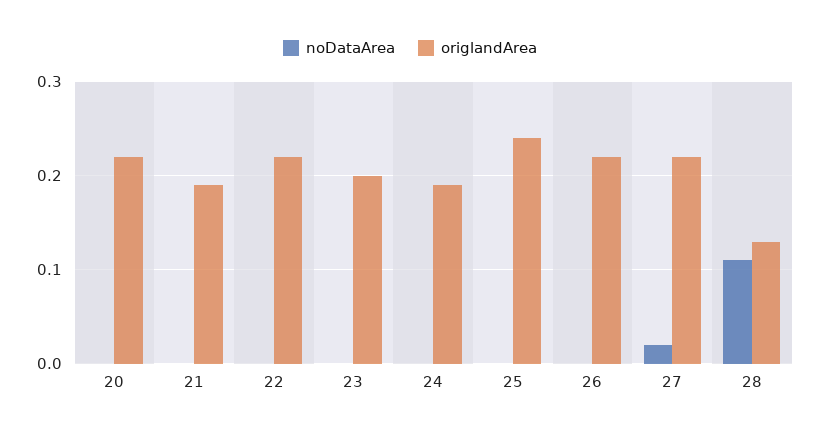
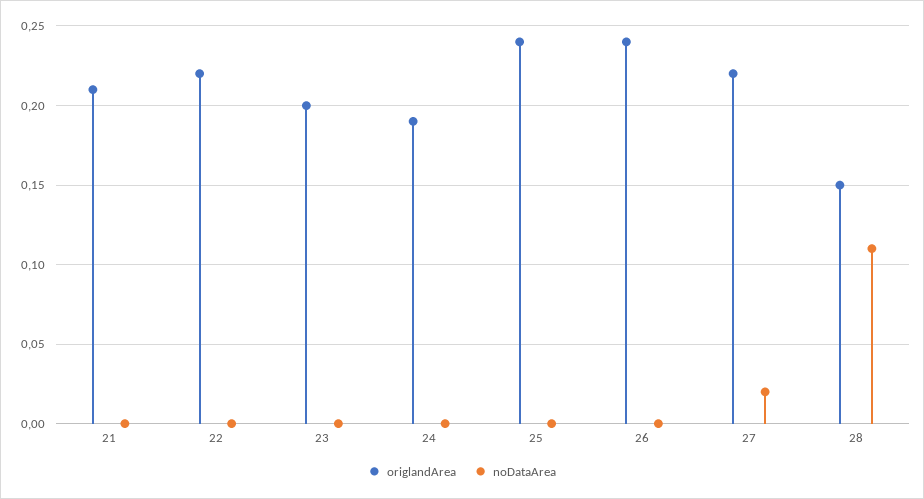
  {
    "noDataArea": {
-     "20": 0,
      "21": 0,
      "22": 0,
      "23": 0,
      "24": 0,
      "25": 0,
      "26": 0,
      "27": 0.02,
      "28": 0.11
    },
    "origlandArea": {
-     "20": 0.22,
-     "21": 0.19,
+     "21": 0.21,
      "22": 0.22,
      "23": 0.2,
      "24": 0.19,
      "25": 0.24,
-     "26": 0.22,
+     "26": 0.24,
      "27": 0.22,
-     "28": 0.13
+     "28": 0.15
    }
  }

